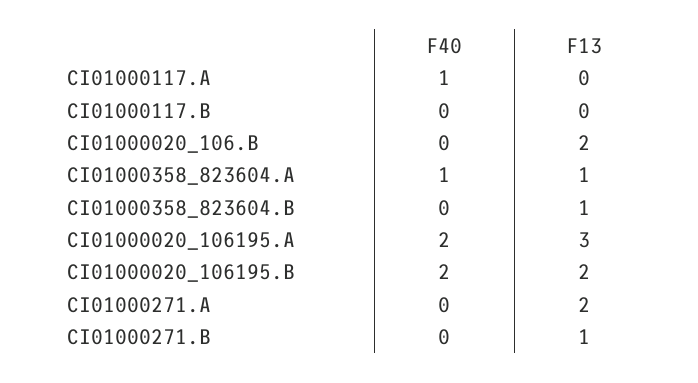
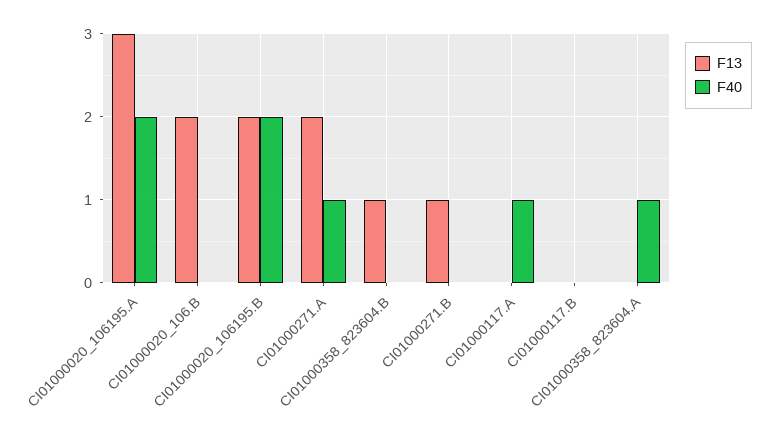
  {
    "F40": {
      "CI01000117.A": 1,
      "CI01000117.B": 0,
      "CI01000020_106.B": 0,
      "CI01000358_823604.A": 1,
      "CI01000358_823604.B": 0,
      "CI01000020_106195.A": 2,
      "CI01000020_106195.B": 2,
-     "CI01000271.A": 0,
+     "CI01000271.A": 1,
      "CI01000271.B": 0
    },
    "F13": {
      "CI01000117.A": 0,
      "CI01000117.B": 0,
      "CI01000020_106.B": 2,
-     "CI01000358_823604.A": 1,
+     "CI01000358_823604.A": 0,
      "CI01000358_823604.B": 1,
      "CI01000020_106195.A": 3,
      "CI01000020_106195.B": 2,
      "CI01000271.A": 2,
      "CI01000271.B": 1
    }
  }

